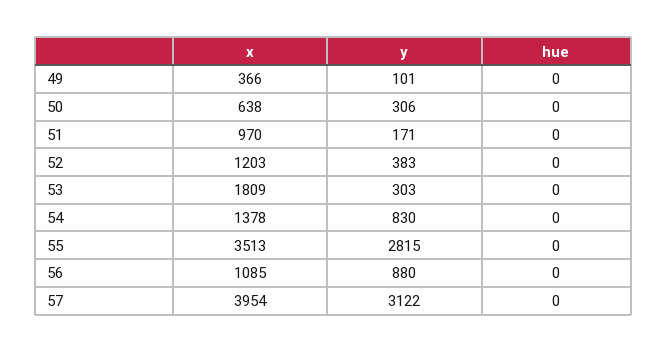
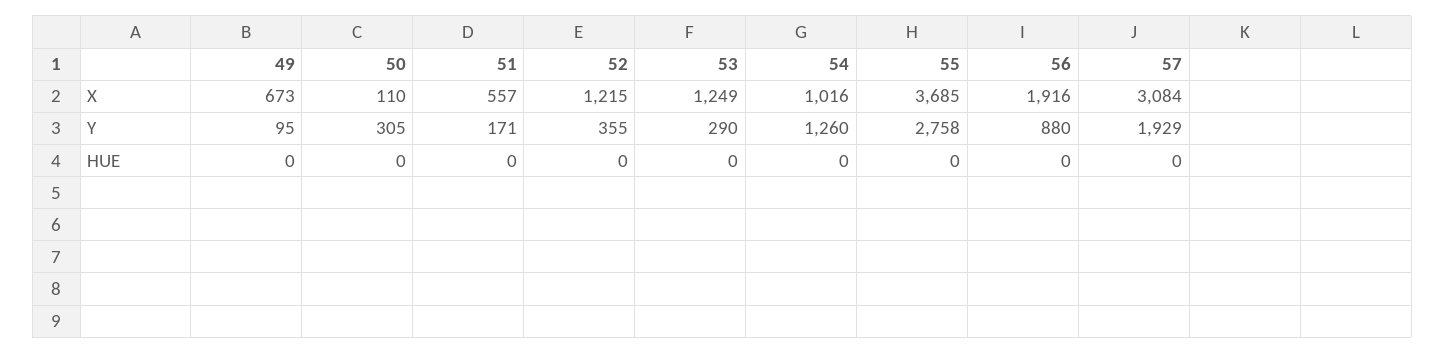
  {
    "x": {
-     "49": 366,
+     "49": 673,
-     "50": 638,
+     "50": 110,
-     "51": 970,
+     "51": 557,
-     "52": 1203,
+     "52": 1215,
-     "53": 1809,
+     "53": 1249,
-     "54": 1378,
+     "54": 1016,
-     "55": 3513,
+     "55": 3685,
-     "56": 1085,
+     "56": 1916,
-     "57": 3954
+     "57": 3084
    },
    "y": {
-     "49": 101,
+     "49": 95,
-     "50": 306,
+     "50": 305,
      "51": 171,
-     "52": 383,
+     "52": 355,
-     "53": 303,
+     "53": 290,
-     "54": 830,
+     "54": 1260,
-     "55": 2815,
+     "55": 2758,
      "56": 880,
-     "57": 3122
+     "57": 1929
    },
    "hue": {
      "49": 0,
      "50": 0,
      "51": 0,
      "52": 0,
      "53": 0,
      "54": 0,
      "55": 0,
      "56": 0,
      "57": 0
    }
  }

